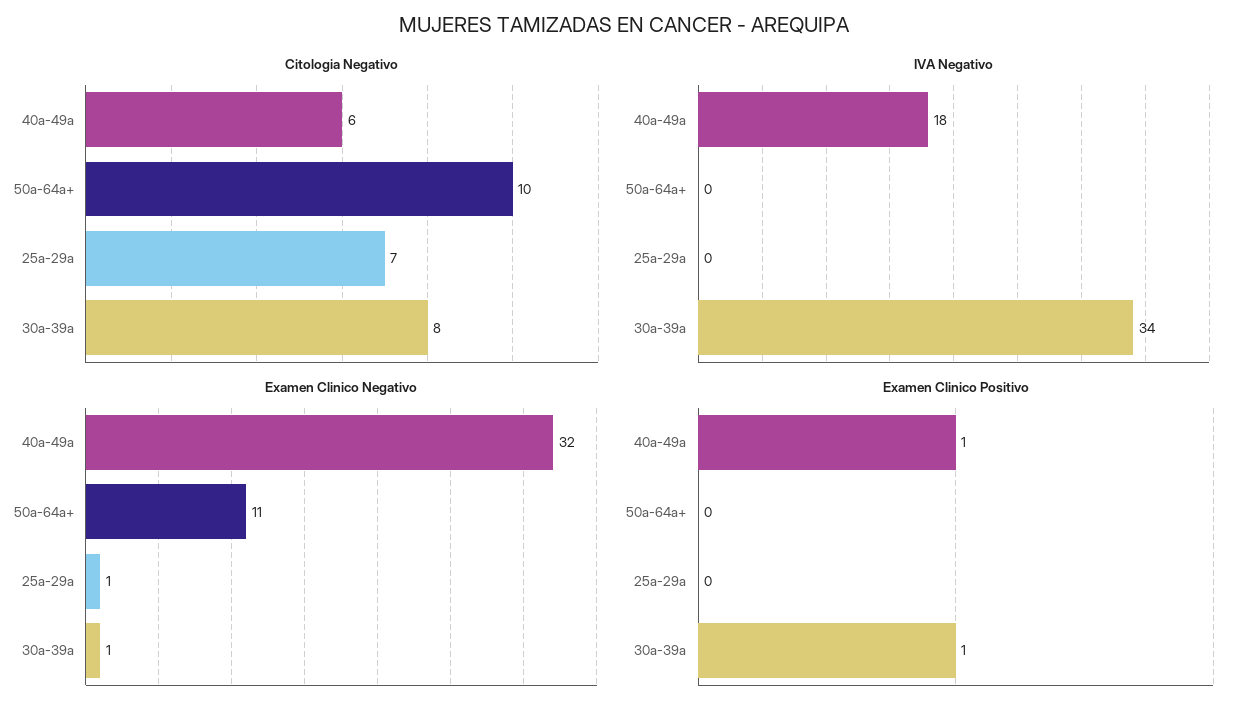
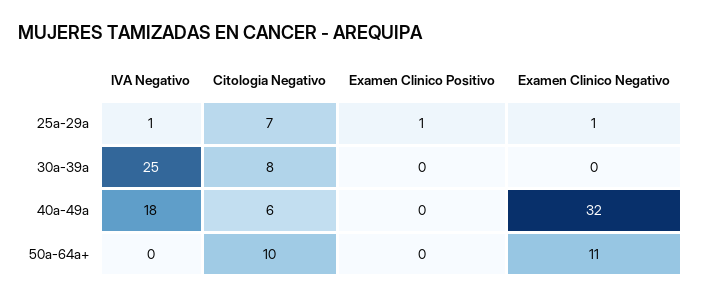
  {
    "Citologia Negativo": {
      "40a-49a": 6,
      "50a-64a+": 10,
      "25a-29a": 7,
      "30a-39a": 8
    },
    "IVA Negativo": {
      "40a-49a": 18,
      "50a-64a+": 0,
-     "25a-29a": 0,
+     "25a-29a": 1,
-     "30a-39a": 34
+     "30a-39a": 25
    },
    "Examen Clinico Negativo": {
      "40a-49a": 32,
      "50a-64a+": 11,
      "25a-29a": 1,
-     "30a-39a": 1
+     "30a-39a": 0
    },
    "Examen Clinico Positivo": {
-     "40a-49a": 1,
+     "40a-49a": 0,
      "50a-64a+": 0,
-     "25a-29a": 0,
+     "25a-29a": 1,
-     "30a-39a": 1
+     "30a-39a": 0
    }
  }

